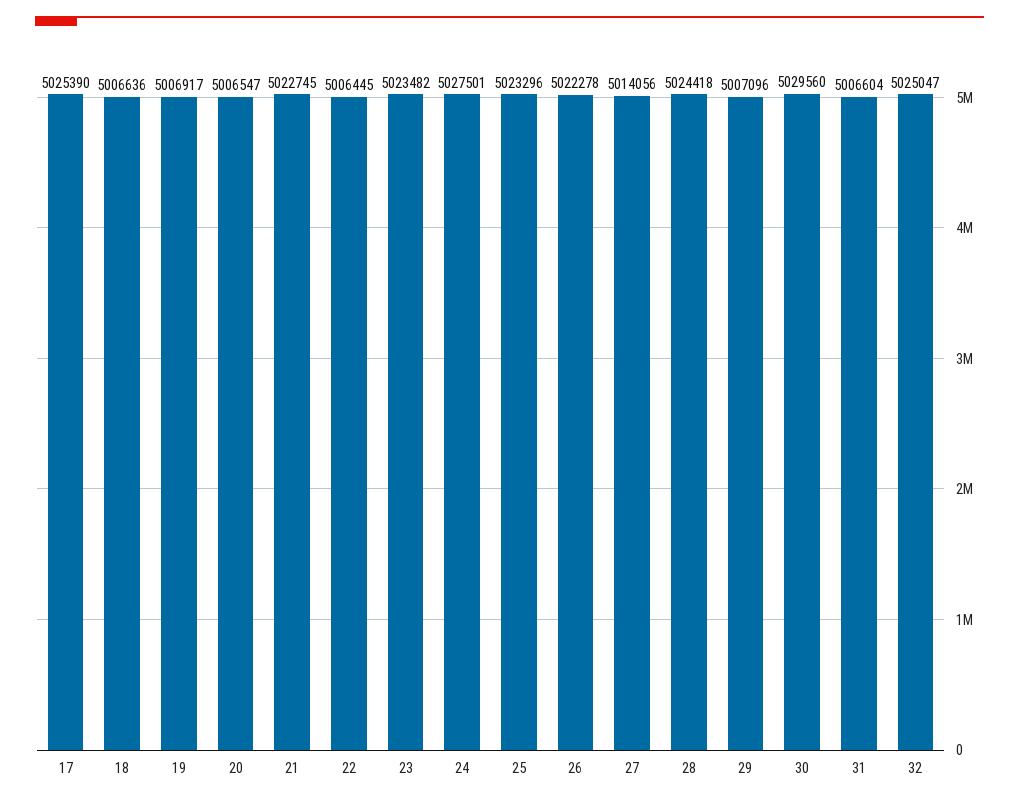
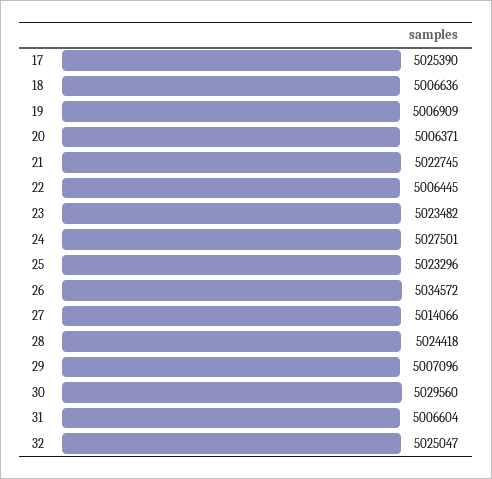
  {
    "17": 5025390,
    "18": 5006636,
-   "19": 5006917,
+   "19": 5006909,
-   "20": 5006547,
+   "20": 5006371,
    "21": 5022745,
    "22": 5006445,
    "23": 5023482,
    "24": 5027501,
    "25": 5023296,
-   "26": 5022278,
+   "26": 5034572,
-   "27": 5014056,
+   "27": 5014066,
    "28": 5024418,
    "29": 5007096,
    "30": 5029560,
    "31": 5006604,
    "32": 5025047
  }

